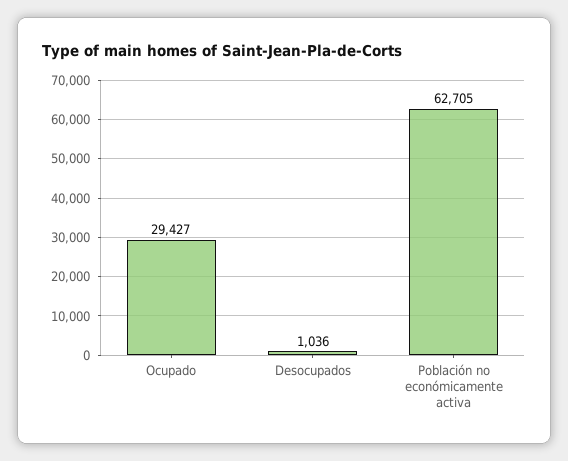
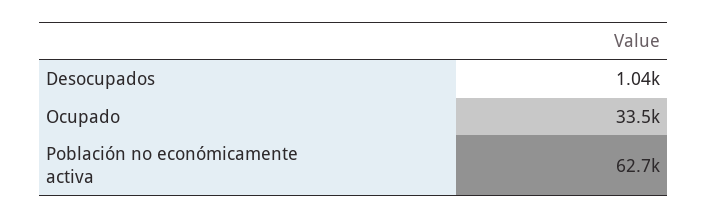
  {
-   "Ocupado": 29427,
+   "Ocupado": 33500,
    "Desocupados": 1036,
    "Población no económicamente activa": 62705
  }

